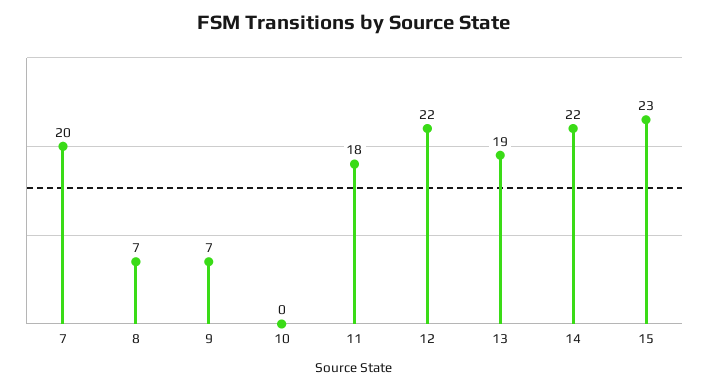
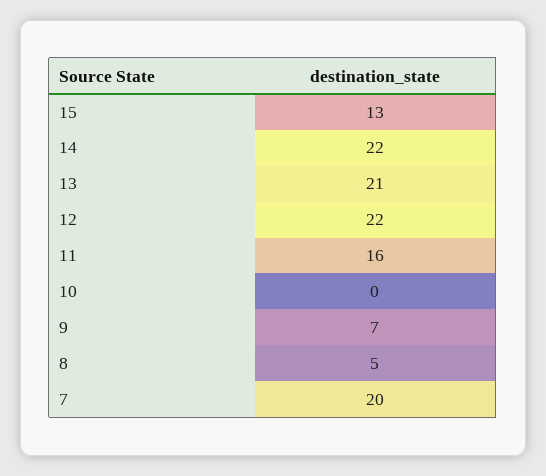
  {
    "7": 20,
-   "8": 7,
+   "8": 5,
    "9": 7,
    "10": 0,
-   "11": 18,
+   "11": 16,
    "12": 22,
-   "13": 19,
+   "13": 21,
    "14": 22,
-   "15": 23
+   "15": 13
  }

